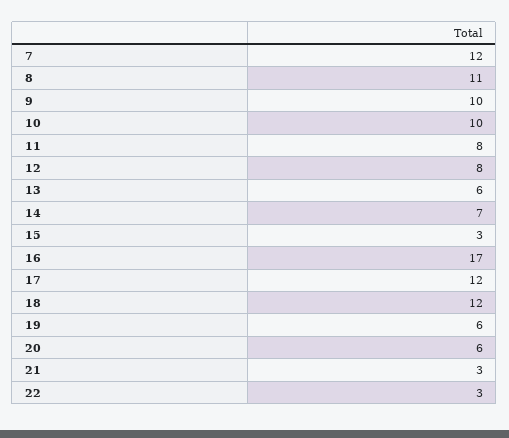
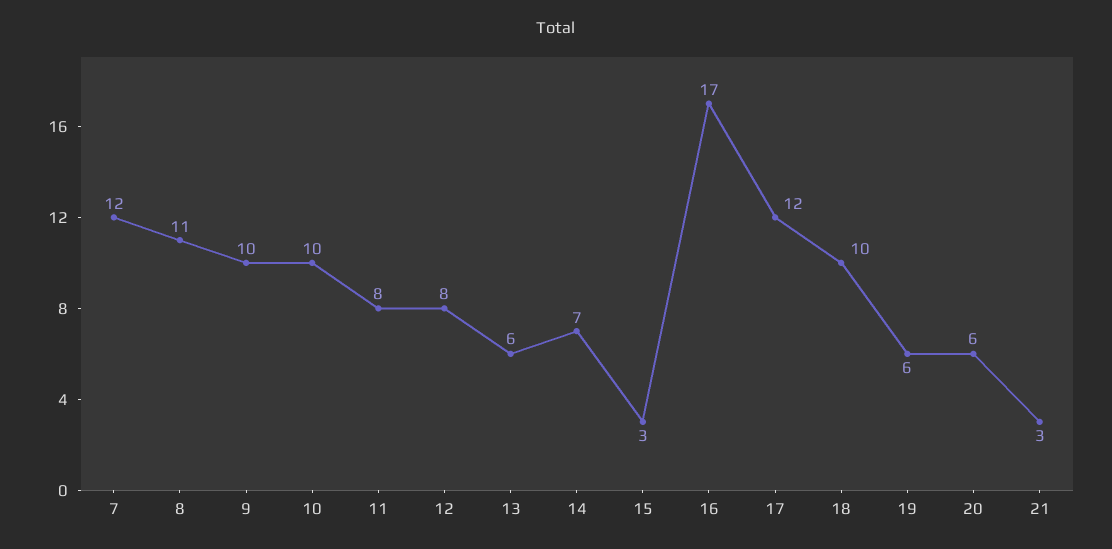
  {
    "7": 12,
    "8": 11,
    "9": 10,
    "10": 10,
    "11": 8,
    "12": 8,
    "13": 6,
    "14": 7,
    "15": 3,
    "16": 17,
    "17": 12,
-   "18": 12,
+   "18": 10,
    "19": 6,
    "20": 6,
-   "21": 3,
+   "21": 3
-   "22": 3
  }

